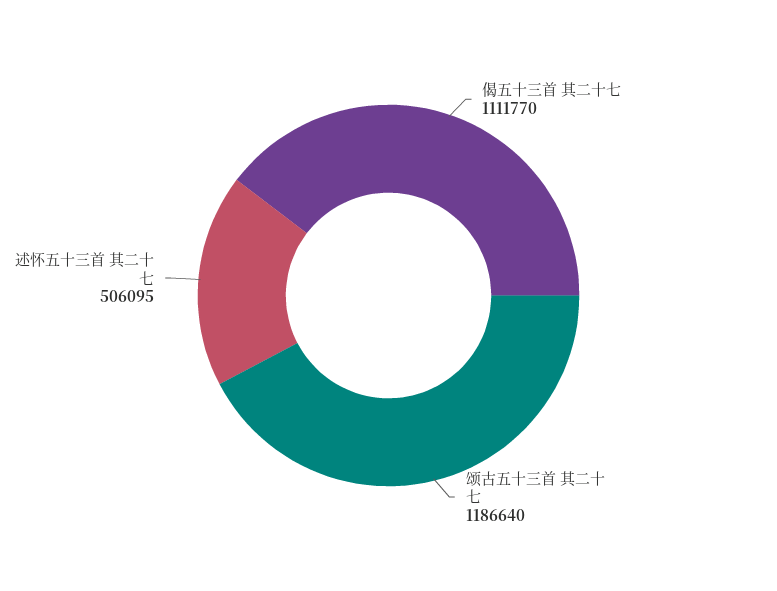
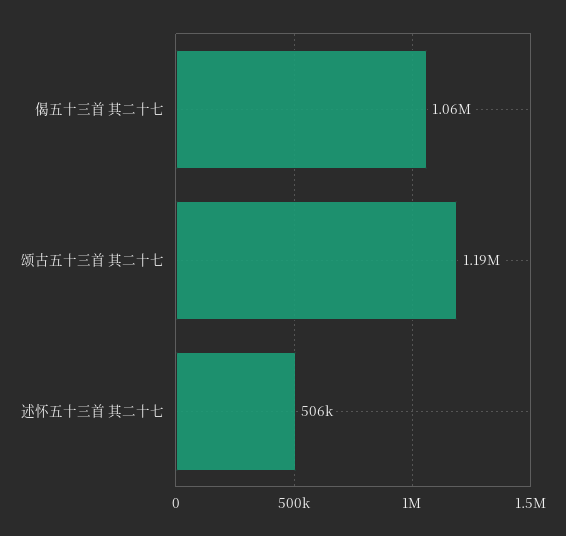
  {
-   "偈五十三首 其二十七": 1111770,
+   "偈五十三首 其二十七": 1060000,
    "颂古五十三首 其二十七": 1186640,
    "述怀五十三首 其二十七": 506095
  }

